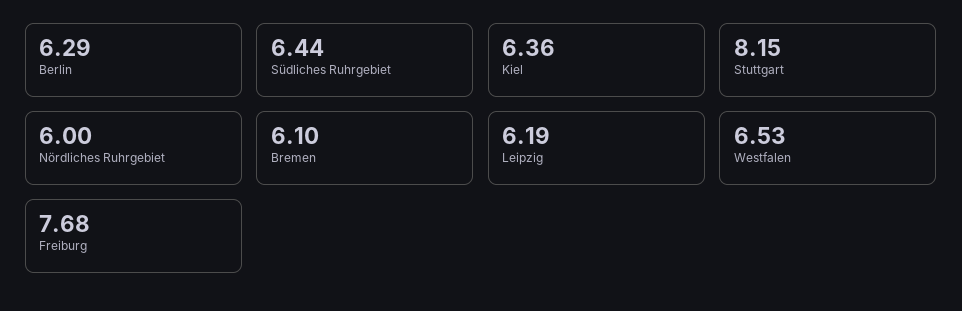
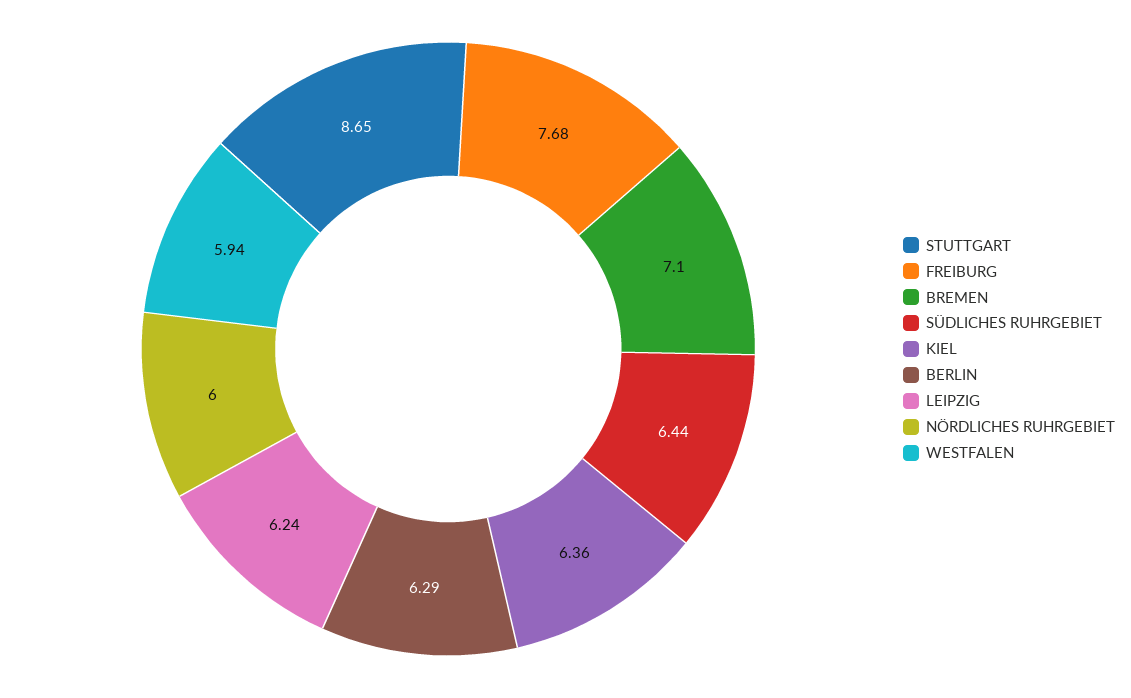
  {
    "Berlin": 6.29,
    "Südliches Ruhrgebiet": 6.44,
    "Kiel": 6.36,
-   "Stuttgart": 8.15,
+   "Stuttgart": 8.65,
    "Nördliches Ruhrgebiet": 6,
-   "Bremen": 6.1,
+   "Bremen": 7.1,
-   "Leipzig": 6.19,
+   "Leipzig": 6.24,
-   "Westfalen": 6.53,
+   "Westfalen": 5.94,
    "Freiburg": 7.68
  }

